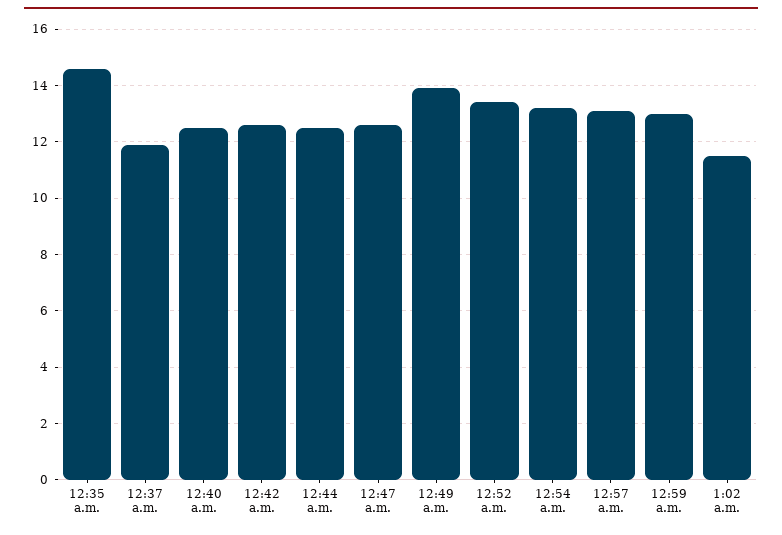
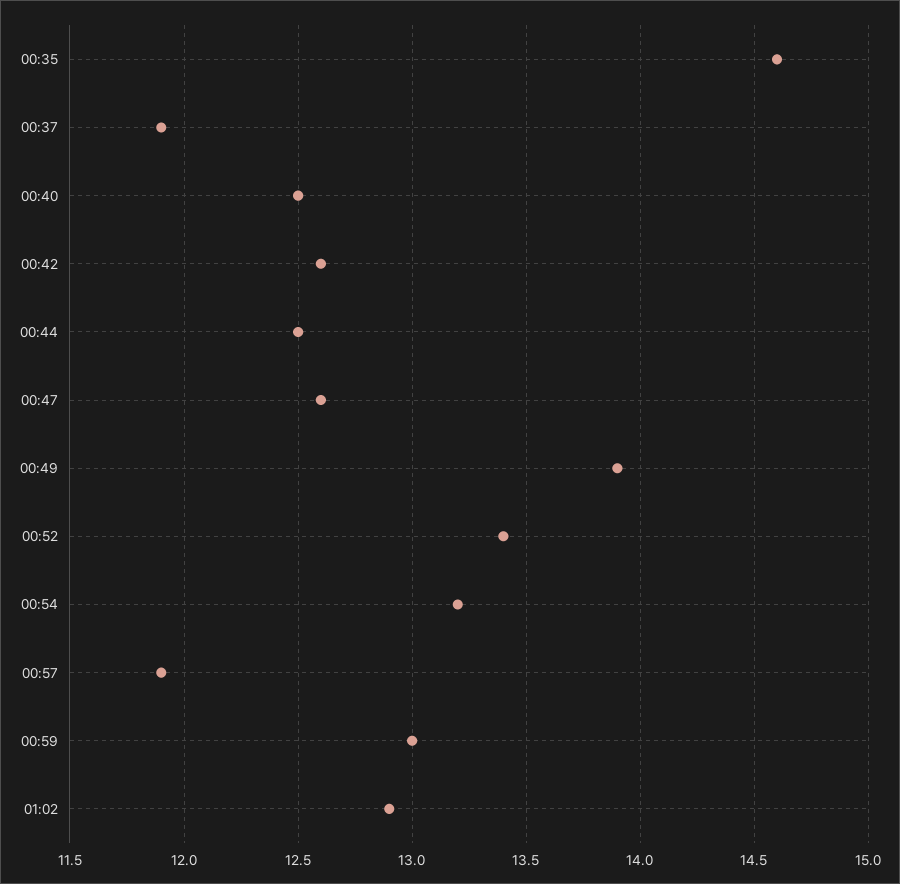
  {
    "12:35 a.m.": 14.6,
    "12:37 a.m.": 11.9,
    "12:40 a.m.": 12.5,
    "12:42 a.m.": 12.6,
    "12:44 a.m.": 12.5,
    "12:47 a.m.": 12.6,
    "12:49 a.m.": 13.9,
    "12:52 a.m.": 13.4,
    "12:54 a.m.": 13.2,
-   "12:57 a.m.": 13,
+   "12:57 a.m.": 11.9,
    "12:59 a.m.": 13,
-   "1:02 a.m.": 11.5
+   "1:02 a.m.": 12.9
  }

